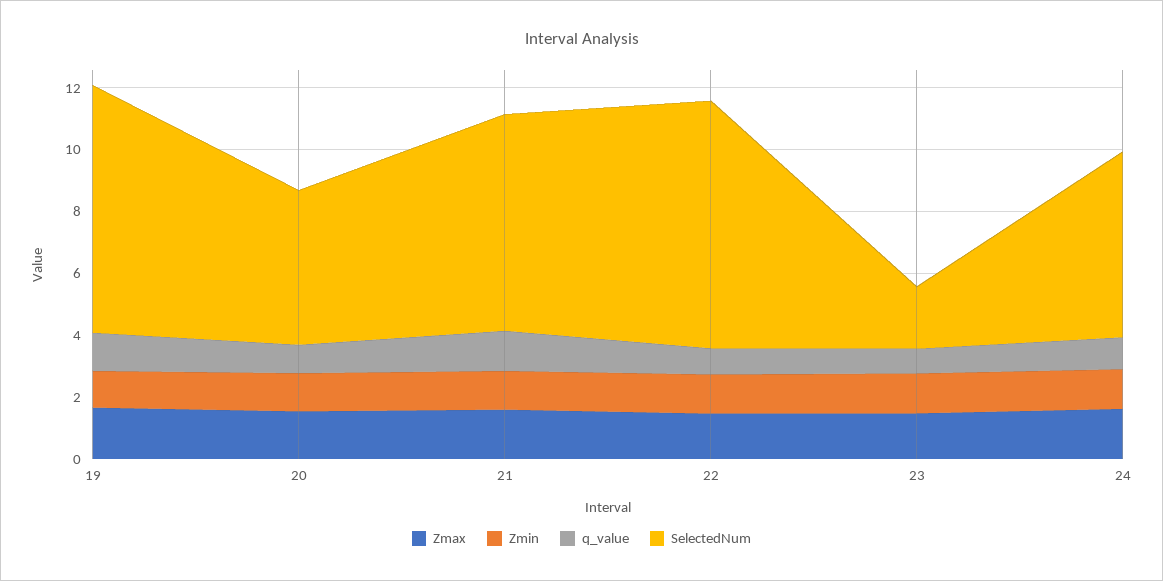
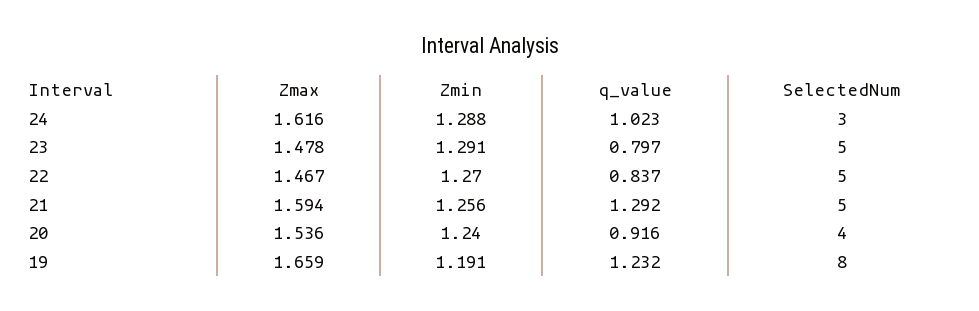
  {
    "Zmax": {
      "19": 1.659,
      "20": 1.536,
      "21": 1.594,
      "22": 1.467,
      "23": 1.478,
      "24": 1.616
    },
    "Zmin": {
      "19": 1.191,
      "20": 1.24,
      "21": 1.256,
      "22": 1.27,
      "23": 1.291,
      "24": 1.288
    },
    "q_value": {
      "19": 1.232,
      "20": 0.916,
      "21": 1.292,
      "22": 0.837,
      "23": 0.797,
      "24": 1.023
    },
    "SelectedNum": {
      "19": 8,
-     "20": 5,
+     "20": 4,
-     "21": 7,
+     "21": 5,
-     "22": 8,
+     "22": 5,
-     "23": 2,
+     "23": 5,
-     "24": 6
+     "24": 3
    }
  }

